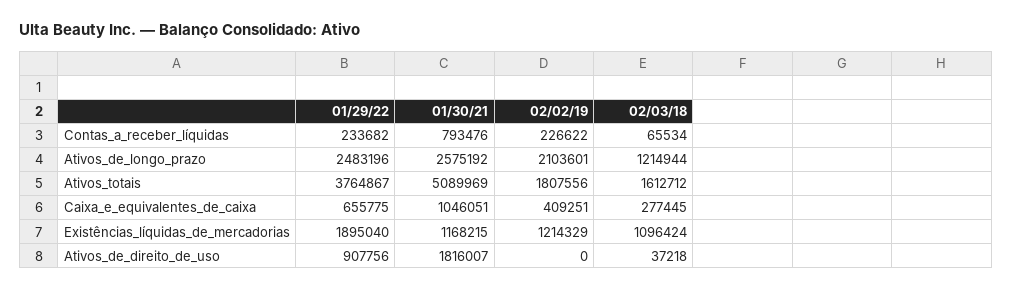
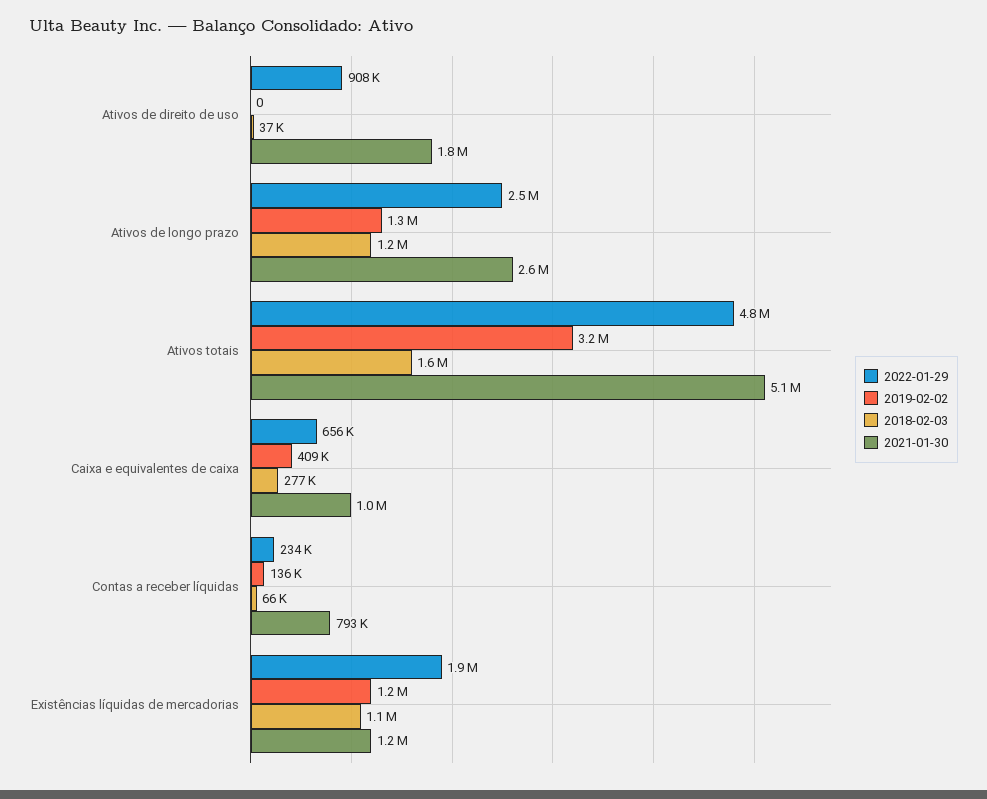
  {
    "01/29/22": {
      "Contas_a_receber_líquidas": 233682,
      "Ativos_de_longo_prazo": 2483196,
-     "Ativos_totais": 3764867,
+     "Ativos_totais": 4800000,
      "Caixa_e_equivalentes_de_caixa": 655775,
      "Existências_líquidas_de_mercadorias": 1895040,
      "Ativos_de_direito_de_uso": 907756
    },
    "01/30/21": {
      "Contas_a_receber_líquidas": 793476,
      "Ativos_de_longo_prazo": 2575192,
      "Ativos_totais": 5089969,
      "Caixa_e_equivalentes_de_caixa": 1046051,
      "Existências_líquidas_de_mercadorias": 1168215,
      "Ativos_de_direito_de_uso": 1816007
    },
    "02/02/19": {
-     "Contas_a_receber_líquidas": 226622,
+     "Contas_a_receber_líquidas": 136000,
-     "Ativos_de_longo_prazo": 2103601,
+     "Ativos_de_longo_prazo": 1300000,
-     "Ativos_totais": 1807556,
+     "Ativos_totais": 3200000,
      "Caixa_e_equivalentes_de_caixa": 409251,
      "Existências_líquidas_de_mercadorias": 1214329,
      "Ativos_de_direito_de_uso": 0
    },
    "02/03/18": {
      "Contas_a_receber_líquidas": 65534,
      "Ativos_de_longo_prazo": 1214944,
      "Ativos_totais": 1612712,
      "Caixa_e_equivalentes_de_caixa": 277445,
      "Existências_líquidas_de_mercadorias": 1096424,
      "Ativos_de_direito_de_uso": 37218
    }
  }

